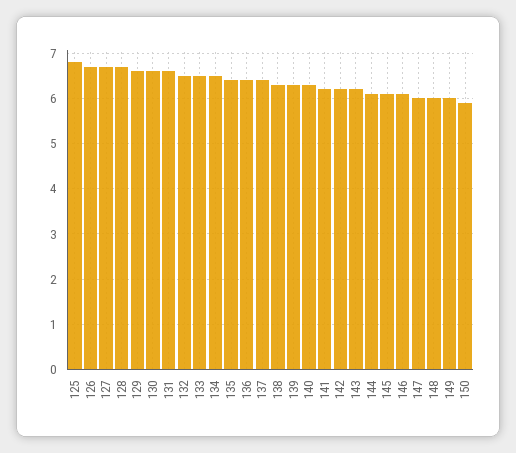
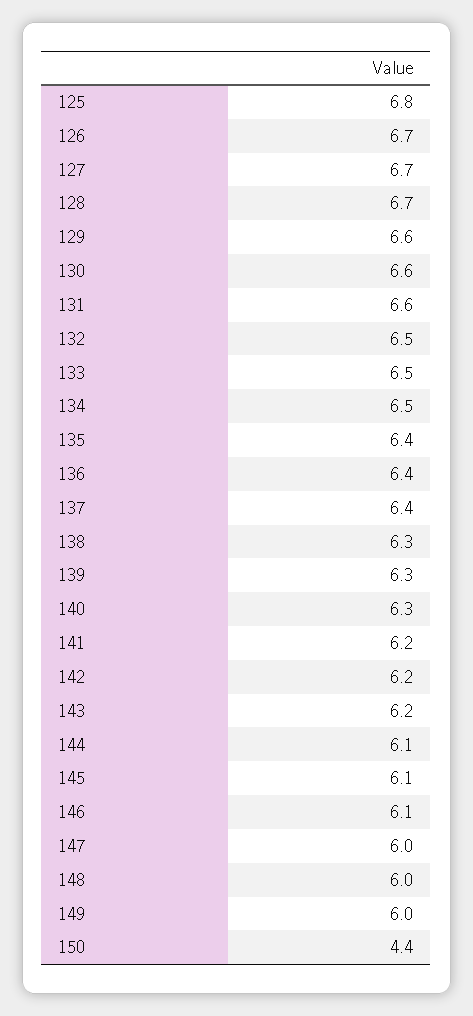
  {
    "125": 6.8,
    "126": 6.7,
    "127": 6.7,
    "128": 6.7,
    "129": 6.6,
    "130": 6.6,
    "131": 6.6,
    "132": 6.5,
    "133": 6.5,
    "134": 6.5,
    "135": 6.4,
    "136": 6.4,
    "137": 6.4,
    "138": 6.3,
    "139": 6.3,
    "140": 6.3,
    "141": 6.2,
    "142": 6.2,
    "143": 6.2,
    "144": 6.1,
    "145": 6.1,
    "146": 6.1,
    "147": 6,
    "148": 6,
    "149": 6,
-   "150": 6
+   "150": 4.4
  }

